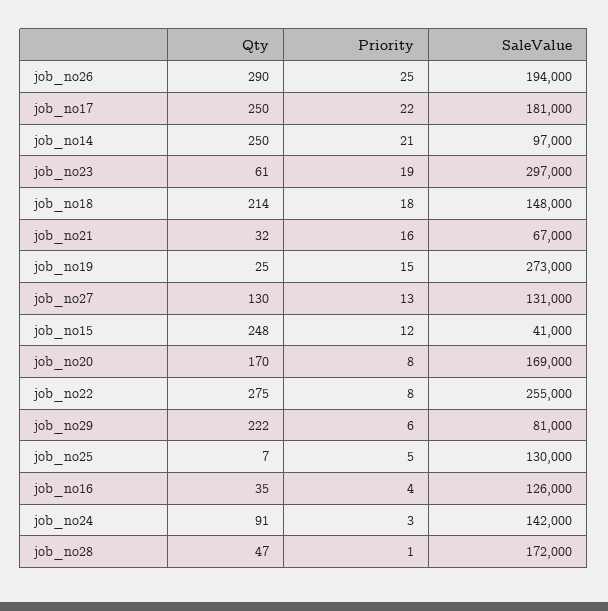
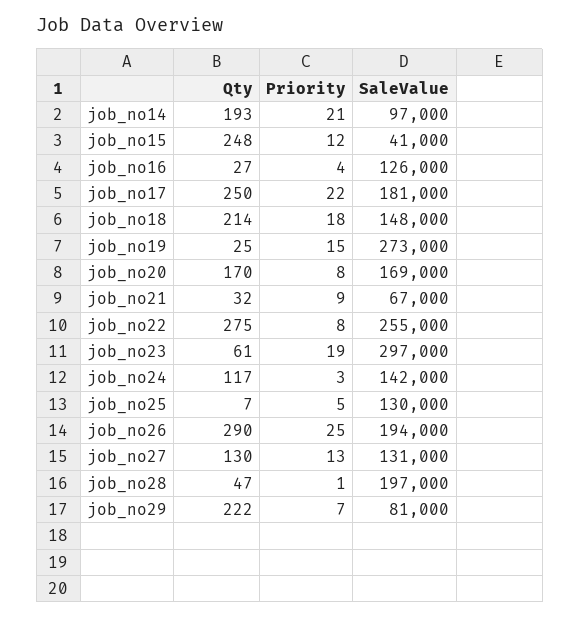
  {
    "Qty": {
      "job_no26": 290,
      "job_no17": 250,
-     "job_no14": 250,
+     "job_no14": 193,
      "job_no23": 61,
      "job_no18": 214,
      "job_no21": 32,
      "job_no19": 25,
      "job_no27": 130,
      "job_no15": 248,
      "job_no20": 170,
      "job_no22": 275,
      "job_no29": 222,
      "job_no25": 7,
-     "job_no16": 35,
+     "job_no16": 27,
-     "job_no24": 91,
+     "job_no24": 117,
      "job_no28": 47
    },
    "Priority": {
      "job_no26": 25,
      "job_no17": 22,
      "job_no14": 21,
      "job_no23": 19,
      "job_no18": 18,
-     "job_no21": 16,
+     "job_no21": 9,
      "job_no19": 15,
      "job_no27": 13,
      "job_no15": 12,
      "job_no20": 8,
      "job_no22": 8,
-     "job_no29": 6,
+     "job_no29": 7,
      "job_no25": 5,
      "job_no16": 4,
      "job_no24": 3,
      "job_no28": 1
    },
    "SaleValue": {
      "job_no26": 194000,
      "job_no17": 181000,
      "job_no14": 97000,
      "job_no23": 297000,
      "job_no18": 148000,
      "job_no21": 67000,
      "job_no19": 273000,
      "job_no27": 131000,
      "job_no15": 41000,
      "job_no20": 169000,
      "job_no22": 255000,
      "job_no29": 81000,
      "job_no25": 130000,
      "job_no16": 126000,
      "job_no24": 142000,
-     "job_no28": 172000
+     "job_no28": 197000
    }
  }

